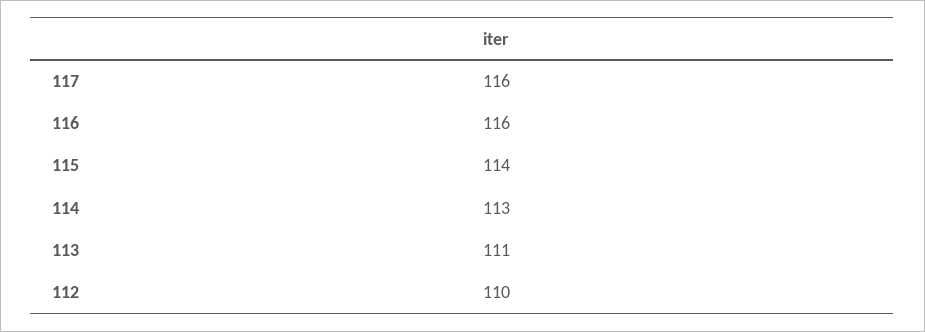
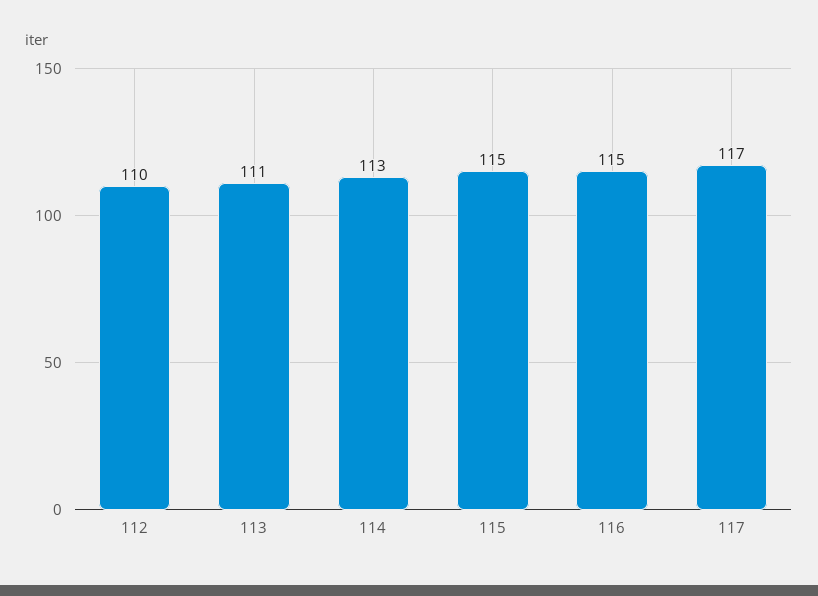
  {
-   "117": 116,
+   "117": 117,
-   "116": 116,
+   "116": 115,
-   "115": 114,
+   "115": 115,
    "114": 113,
    "113": 111,
    "112": 110
  }

